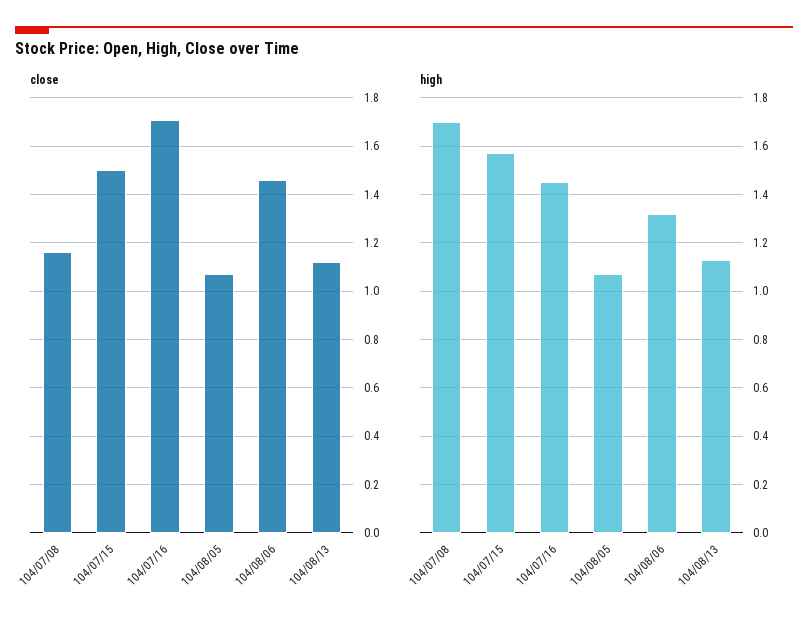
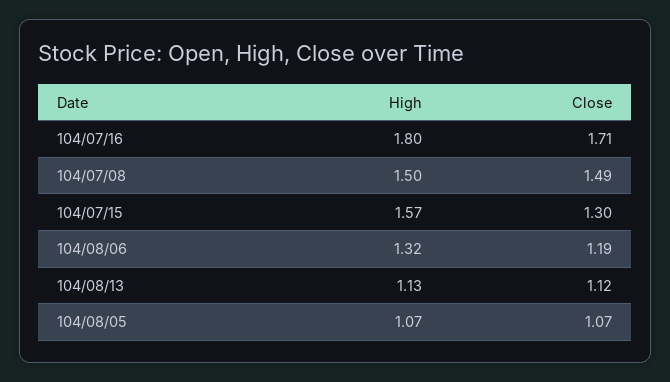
  {
    "close": {
-     "104/07/08": 1.15,
+     "104/07/08": 1.49,
-     "104/07/15": 1.5,
+     "104/07/15": 1.3,
      "104/07/16": 1.71,
      "104/08/05": 1.07,
-     "104/08/06": 1.45,
+     "104/08/06": 1.19,
      "104/08/13": 1.12
    },
    "high": {
-     "104/07/08": 1.7,
+     "104/07/08": 1.5,
      "104/07/15": 1.57,
-     "104/07/16": 1.45,
+     "104/07/16": 1.8,
      "104/08/05": 1.07,
      "104/08/06": 1.32,
      "104/08/13": 1.13
    }
  }

